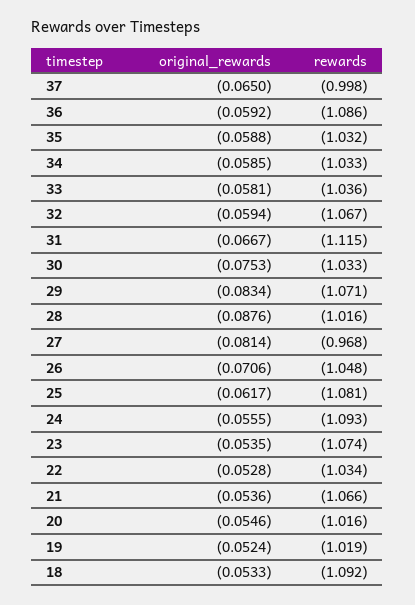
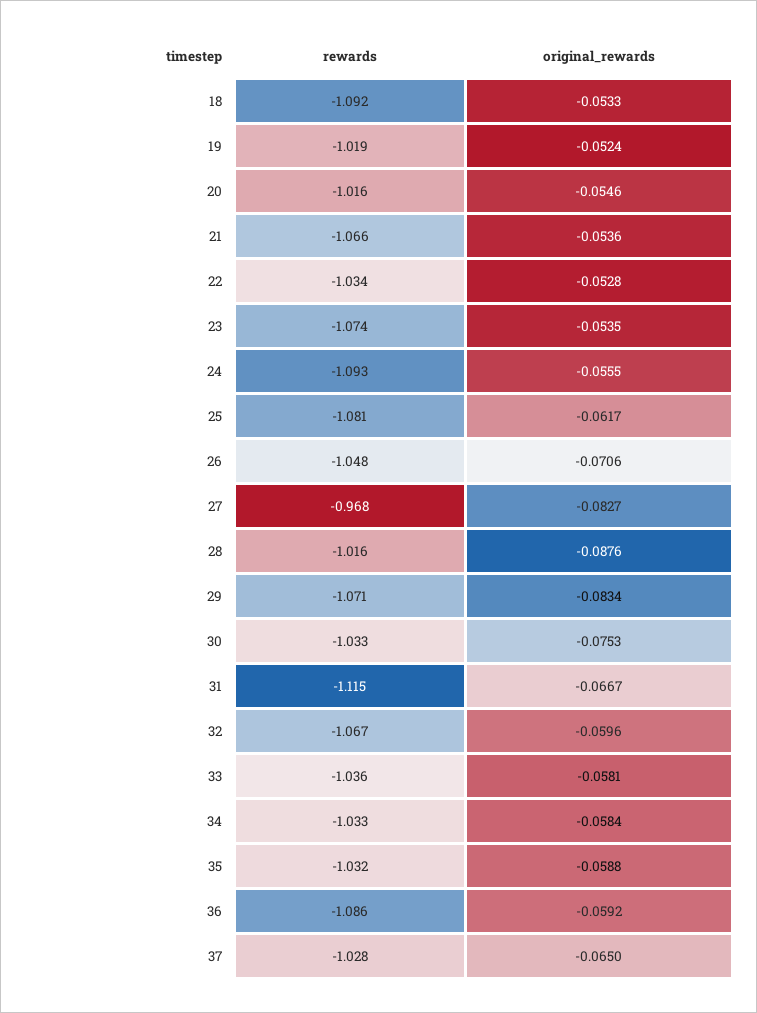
  {
    "original_rewards": {
      "37": -0.065,
      "36": -0.0592,
      "35": -0.0588,
-     "34": -0.0585,
+     "34": -0.0584,
      "33": -0.0581,
-     "32": -0.0594,
+     "32": -0.0596,
      "31": -0.0667,
      "30": -0.0753,
      "29": -0.0834,
      "28": -0.0876,
-     "27": -0.0814,
+     "27": -0.0827,
      "26": -0.0706,
      "25": -0.0617,
      "24": -0.0555,
      "23": -0.0535,
      "22": -0.0528,
      "21": -0.0536,
      "20": -0.0546,
      "19": -0.0524,
      "18": -0.0533
    },
    "rewards": {
-     "37": -0.998,
+     "37": -1.028,
      "36": -1.086,
      "35": -1.032,
      "34": -1.033,
      "33": -1.036,
      "32": -1.067,
      "31": -1.115,
      "30": -1.033,
      "29": -1.071,
      "28": -1.016,
      "27": -0.968,
      "26": -1.048,
      "25": -1.081,
      "24": -1.093,
      "23": -1.074,
      "22": -1.034,
      "21": -1.066,
      "20": -1.016,
      "19": -1.019,
      "18": -1.092
    }
  }

